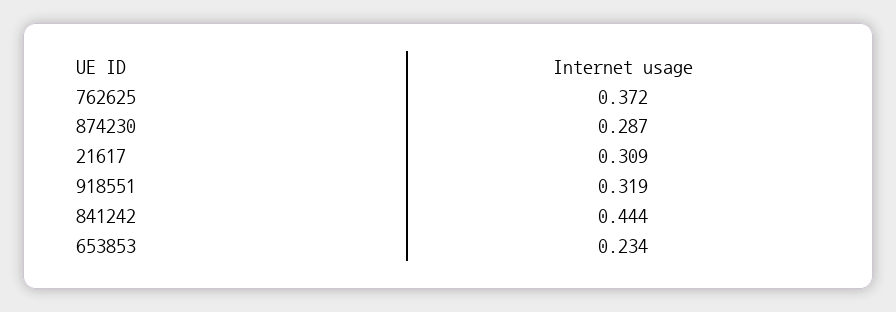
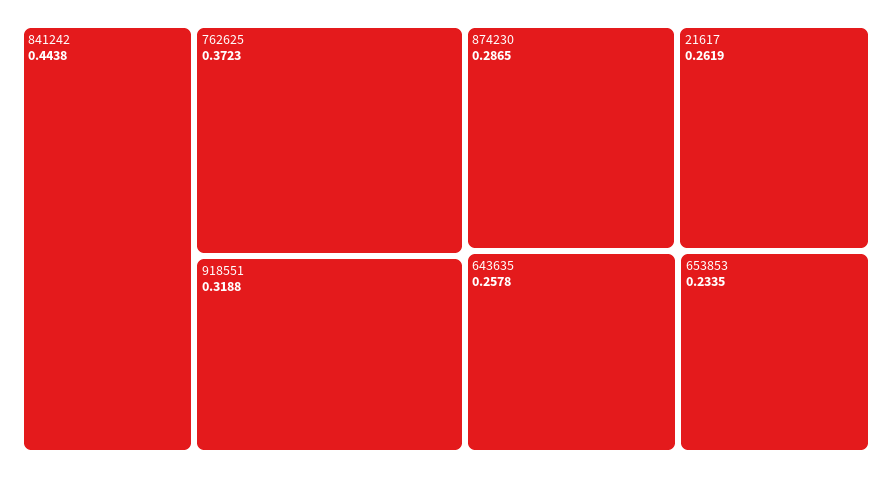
  {
    "762625": 0.3723,
    "874230": 0.2865,
-   "21617": 0.309,
+   "21617": 0.2619,
    "918551": 0.3188,
    "841242": 0.4438,
-   "653853": 0.2335
+   "653853": 0.2335,
+   "643635": 0.2578
  }

